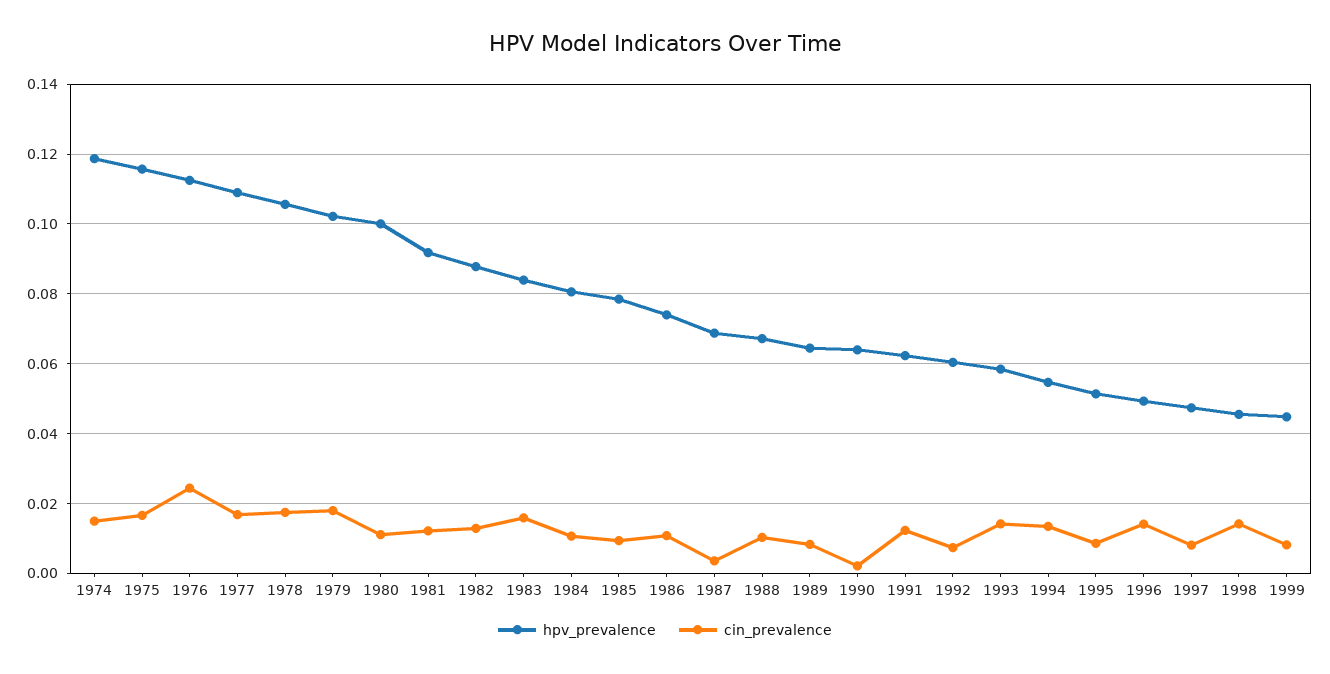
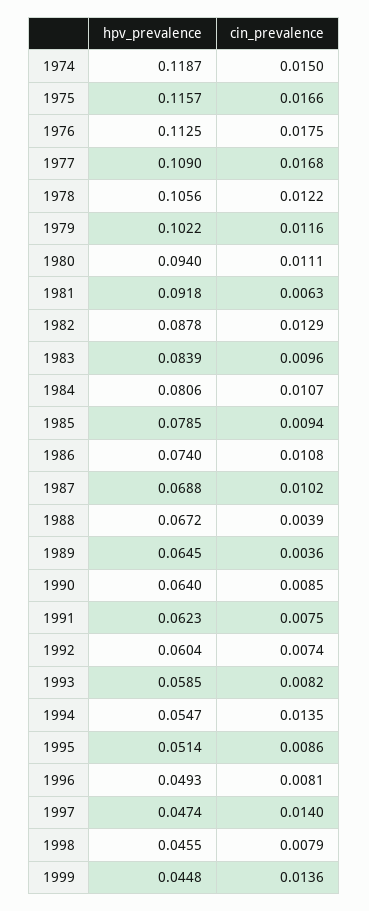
  {
    "hpv_prevalence": {
      "1974": 0.1187,
      "1975": 0.1157,
      "1976": 0.1125,
      "1977": 0.109,
      "1978": 0.1056,
      "1979": 0.1022,
-     "1980": 0.1,
+     "1980": 0.094,
      "1981": 0.0918,
      "1982": 0.0878,
      "1983": 0.0839,
      "1984": 0.0806,
      "1985": 0.0785,
      "1986": 0.074,
      "1987": 0.0688,
      "1988": 0.0672,
      "1989": 0.0645,
      "1990": 0.064,
      "1991": 0.0623,
      "1992": 0.0604,
      "1993": 0.0585,
      "1994": 0.0547,
      "1995": 0.0514,
      "1996": 0.0493,
      "1997": 0.0474,
      "1998": 0.0455,
      "1999": 0.0448
    },
    "cin_prevalence": {
      "1974": 0.015,
      "1975": 0.0166,
-     "1976": 0.024,
+     "1976": 0.0175,
      "1977": 0.0168,
-     "1978": 0.018,
+     "1978": 0.0122,
-     "1979": 0.018,
+     "1979": 0.0116,
      "1980": 0.0111,
-     "1981": 0.012,
+     "1981": 0.0063,
      "1982": 0.0129,
-     "1983": 0.016,
+     "1983": 0.0096,
      "1984": 0.0107,
      "1985": 0.0094,
      "1986": 0.0108,
-     "1987": 0.004,
+     "1987": 0.0102,
-     "1988": 0.01,
+     "1988": 0.0039,
-     "1989": 0.008,
+     "1989": 0.0036,
-     "1990": 0.002,
+     "1990": 0.0085,
-     "1991": 0.012,
+     "1991": 0.0075,
      "1992": 0.0074,
-     "1993": 0.014,
+     "1993": 0.0082,
      "1994": 0.0135,
      "1995": 0.0086,
-     "1996": 0.014,
+     "1996": 0.0081,
-     "1997": 0.008,
+     "1997": 0.014,
-     "1998": 0.014,
+     "1998": 0.0079,
-     "1999": 0.008
+     "1999": 0.0136
    }
  }

